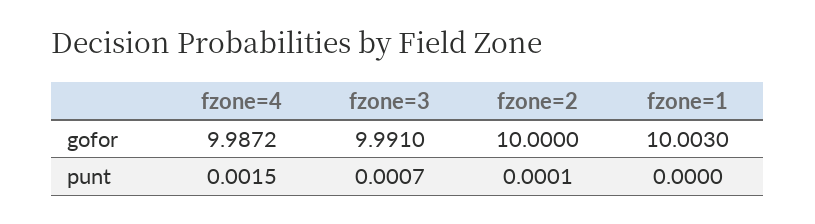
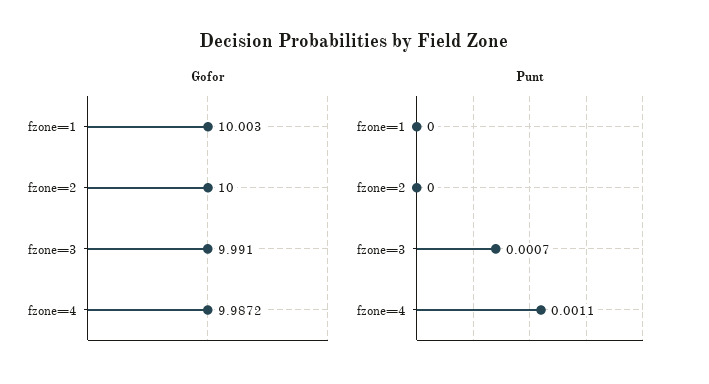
  {
    "gofor": {
      "fzone=4": 9.9872,
      "fzone=3": 9.991,
      "fzone=2": 10,
      "fzone=1": 10.003
    },
    "punt": {
-     "fzone=4": 0.0015,
+     "fzone=4": 0.0011,
      "fzone=3": 0.0007,
-     "fzone=2": 0.0001,
+     "fzone=2": 0,
      "fzone=1": 0
    }
  }

